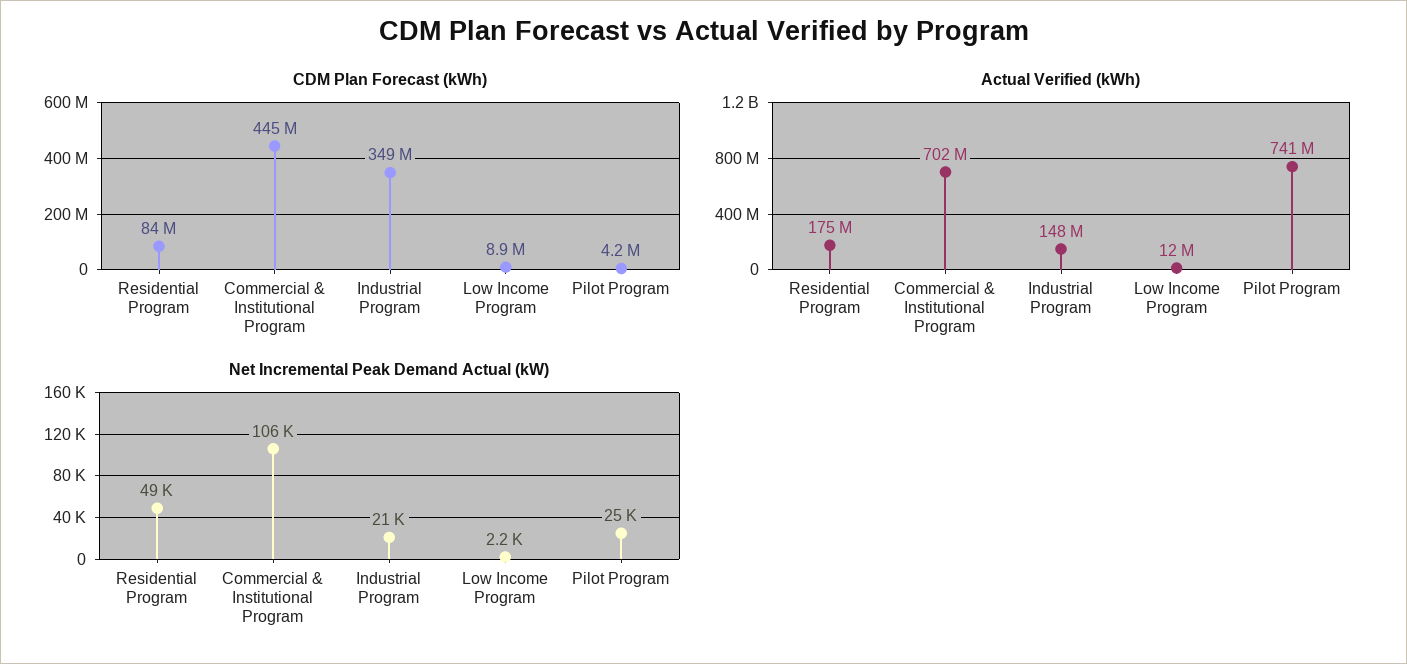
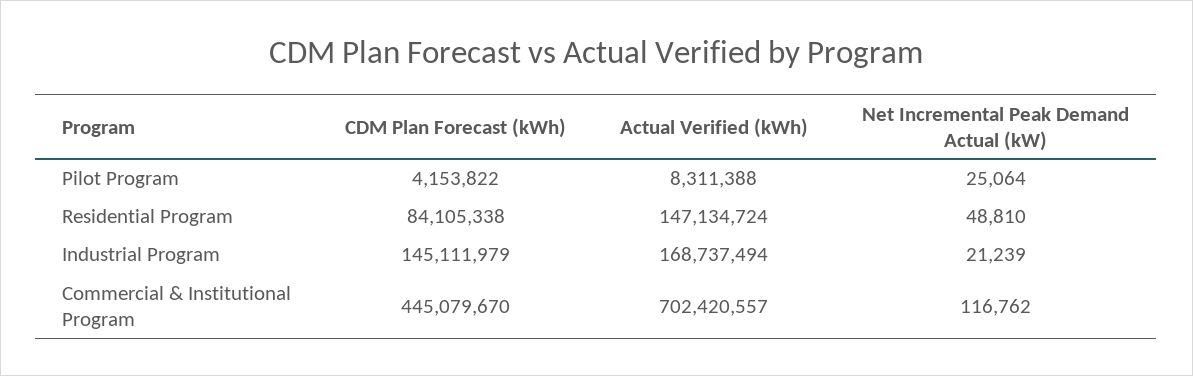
  {
    "CDM Plan Forecast (kWh)": {
      "Residential Program": 84105338,
      "Commercial & Institutional Program": 445079670,
-     "Industrial Program": 349000000,
+     "Industrial Program": 145111979,
-     "Low Income Program": 8900000,
      "Pilot Program": 4153822
    },
    "Actual Verified (kWh)": {
-     "Residential Program": 175000000,
+     "Residential Program": 147134724,
      "Commercial & Institutional Program": 702420557,
-     "Industrial Program": 148000000,
+     "Industrial Program": 168737494,
-     "Low Income Program": 12000000,
-     "Pilot Program": 741000000
+     "Pilot Program": 8311388
    },
    "Net Incremental Peak Demand Actual (kW)": {
      "Residential Program": 48810,
-     "Commercial & Institutional Program": 106000,
+     "Commercial & Institutional Program": 116762,
      "Industrial Program": 21239,
-     "Low Income Program": 2200,
      "Pilot Program": 25064
    }
  }

